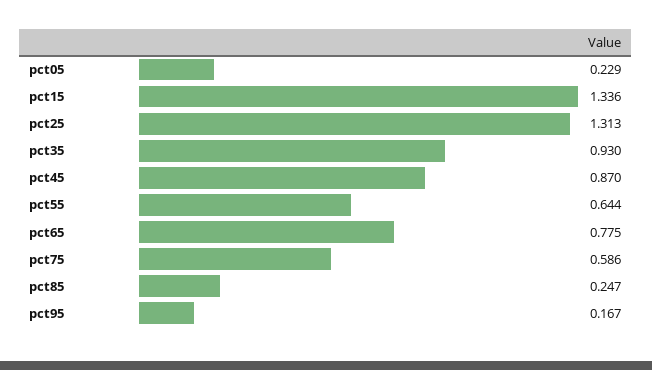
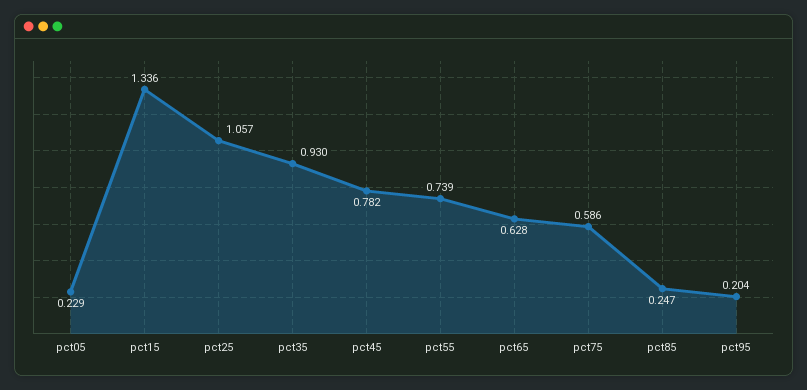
  {
    "pct05": 0.229,
    "pct15": 1.336,
-   "pct25": 1.313,
+   "pct25": 1.057,
    "pct35": 0.93,
-   "pct45": 0.87,
+   "pct45": 0.782,
-   "pct55": 0.644,
+   "pct55": 0.739,
-   "pct65": 0.775,
+   "pct65": 0.628,
    "pct75": 0.586,
    "pct85": 0.247,
-   "pct95": 0.167
+   "pct95": 0.204
  }

